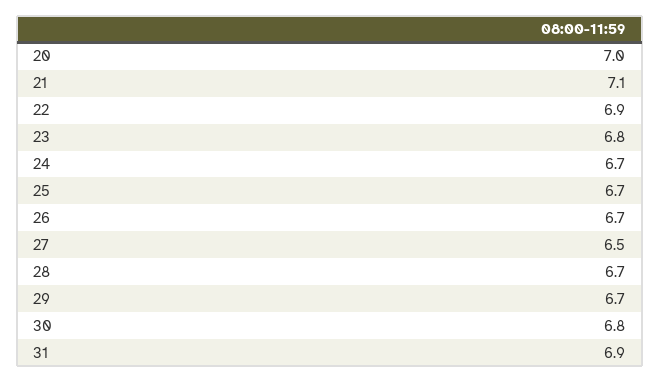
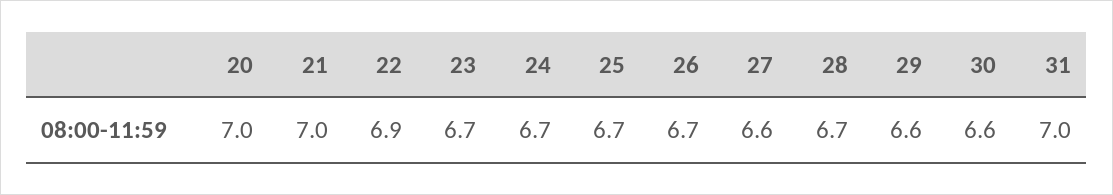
  {
    "20": 7,
-   "21": 7.1,
+   "21": 7,
    "22": 6.9,
-   "23": 6.8,
+   "23": 6.7,
    "24": 6.7,
    "25": 6.7,
    "26": 6.7,
-   "27": 6.5,
+   "27": 6.6,
    "28": 6.7,
-   "29": 6.7,
+   "29": 6.6,
-   "30": 6.8,
+   "30": 6.6,
-   "31": 6.9
+   "31": 7
  }

